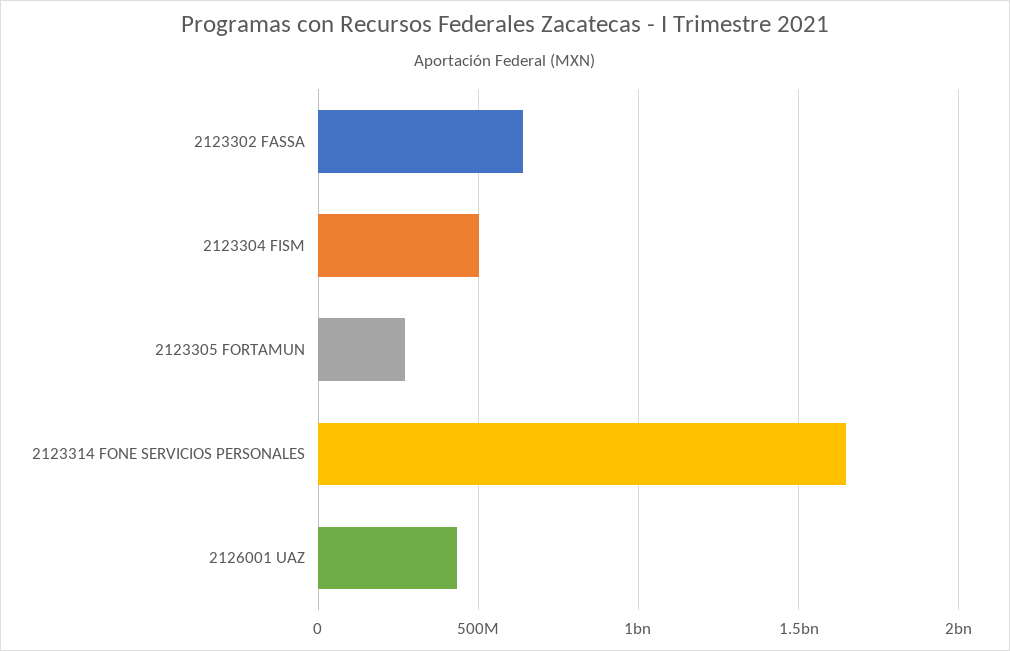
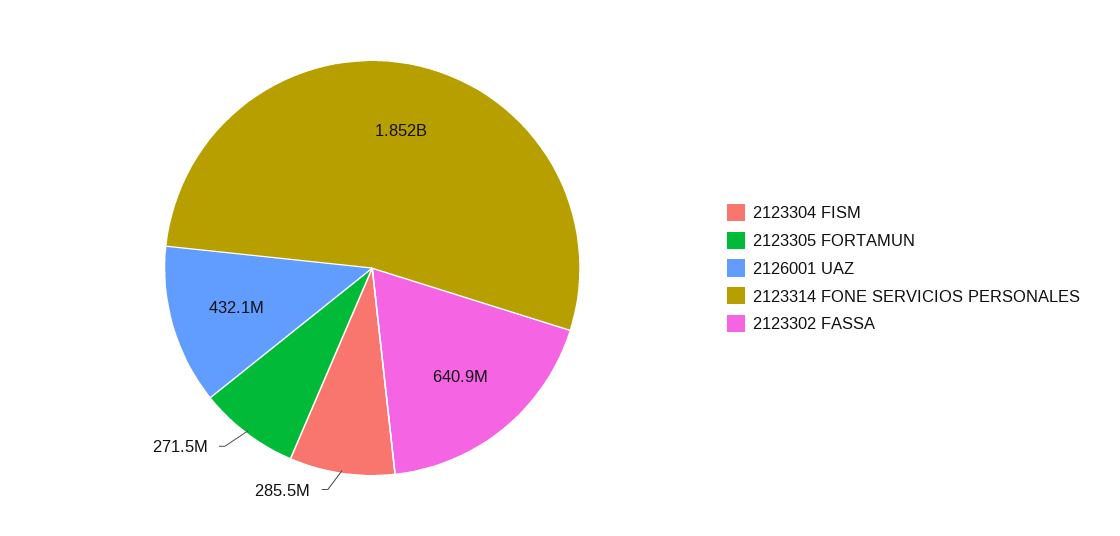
  {
    "2123302 FASSA": 640900000,
-   "2123304 FISM": 500000000,
+   "2123304 FISM": 285500000,
    "2123305 FORTAMUN": 271500000,
-   "2123314 FONE SERVICIOS PERSONALES": 1650000000,
+   "2123314 FONE SERVICIOS PERSONALES": 1852000000,
    "2126001 UAZ": 432100000
  }

